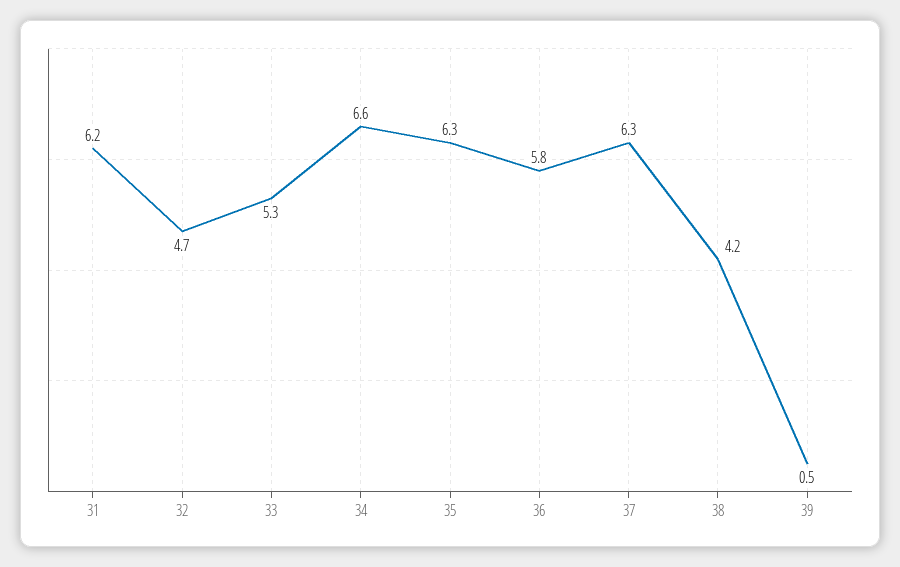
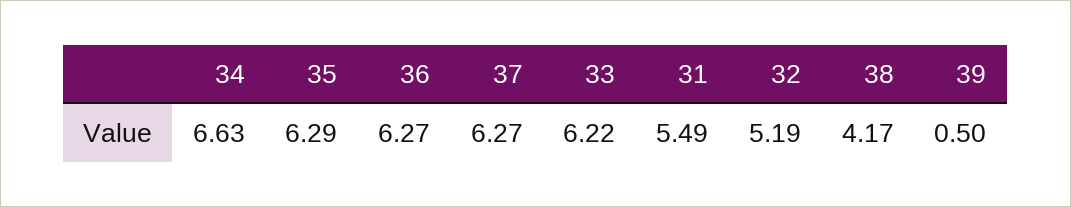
  {
-   "31": 6.2,
+   "31": 5.49,
-   "32": 4.7,
+   "32": 5.19,
-   "33": 5.3,
+   "33": 6.22,
    "34": 6.63,
    "35": 6.29,
-   "36": 5.8,
+   "36": 6.27,
    "37": 6.27,
    "38": 4.17,
    "39": 0.5
  }

